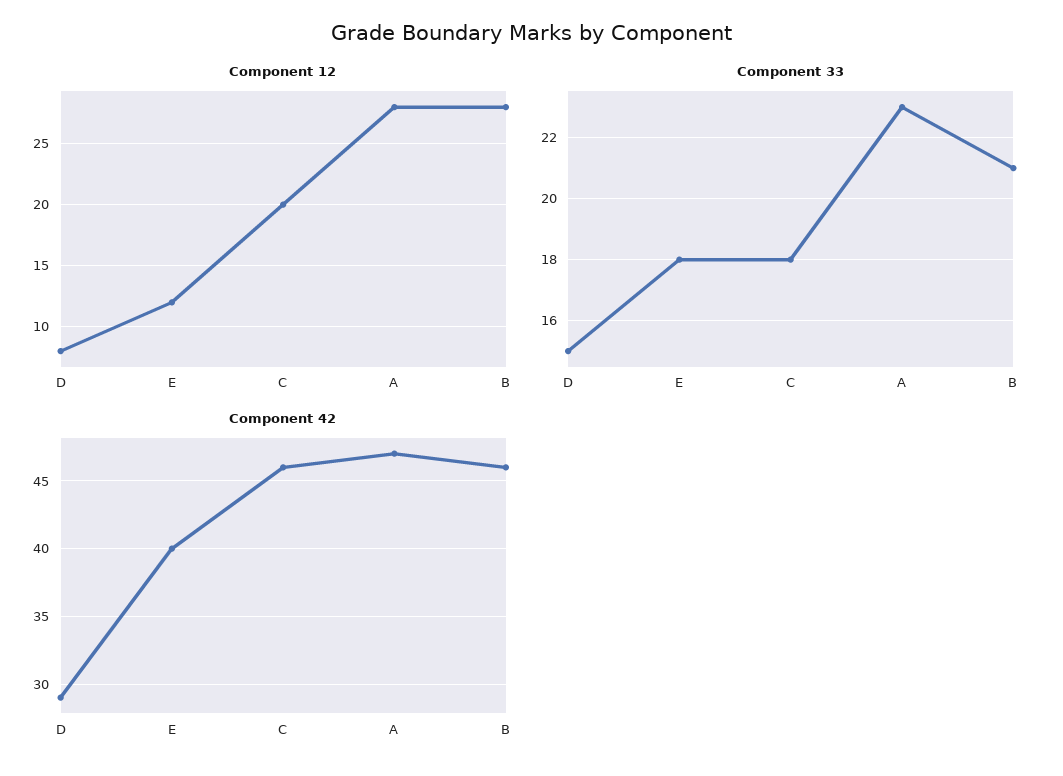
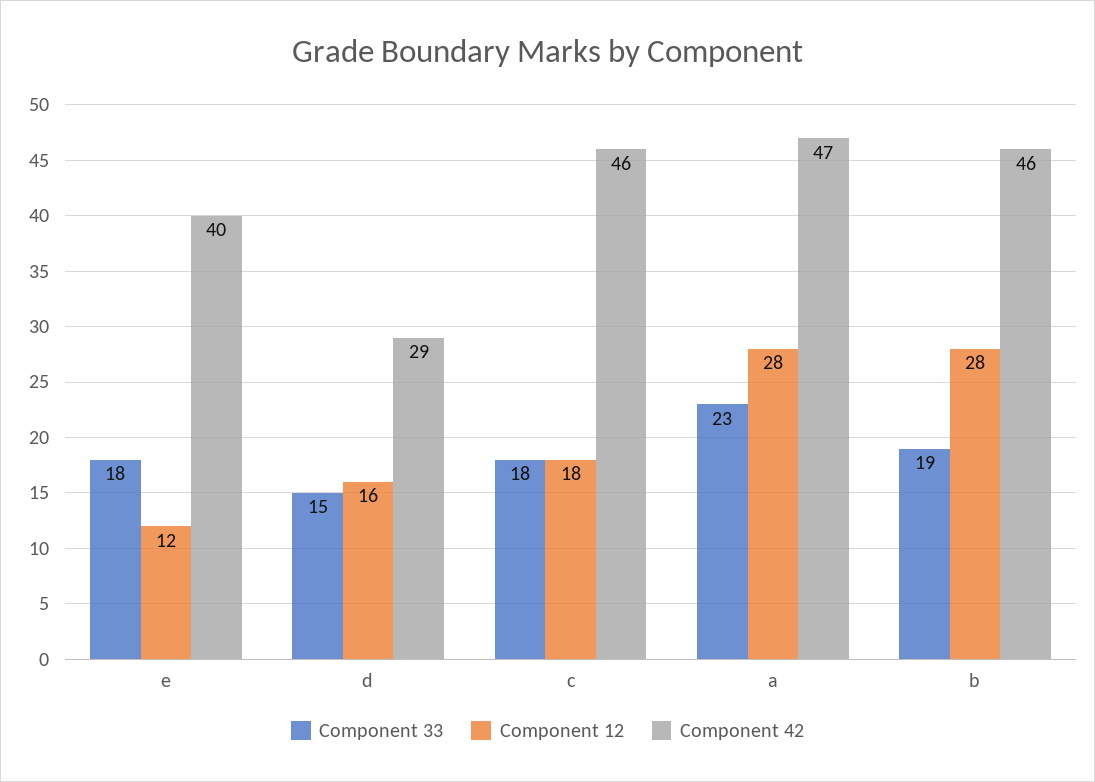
  {
    "Component 12": {
-     "D": 8,
+     "D": 16,
      "E": 12,
-     "C": 20,
+     "C": 18,
      "A": 28,
      "B": 28
    },
    "Component 33": {
      "D": 15,
      "E": 18,
      "C": 18,
      "A": 23,
-     "B": 21
+     "B": 19
    },
    "Component 42": {
      "D": 29,
      "E": 40,
      "C": 46,
      "A": 47,
      "B": 46
    }
  }

